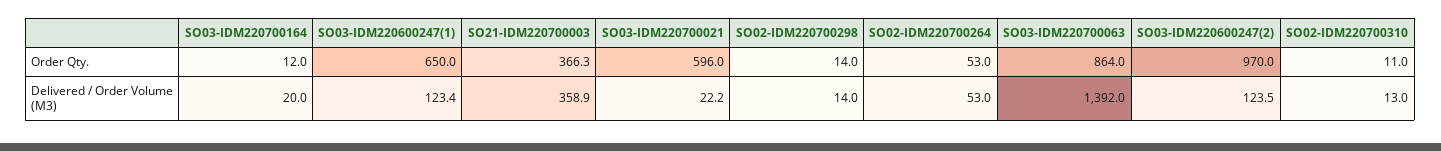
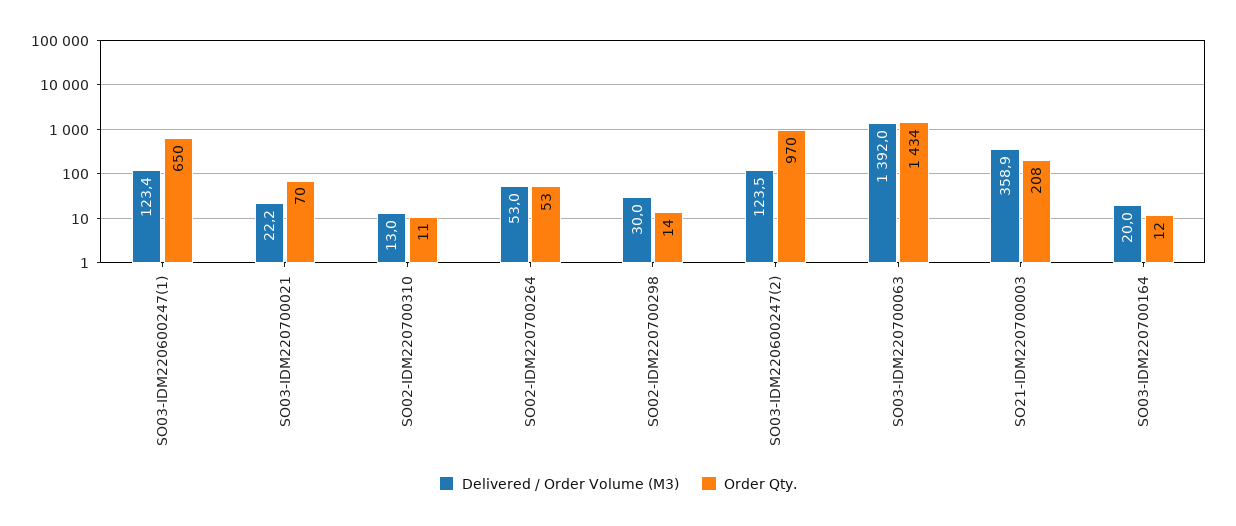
  {
    "Order Qty.": {
      "SO03-IDM220700164": 12,
      "SO03-IDM220600247(1)": 650,
-     "SO21-IDM220700003": 366.3,
+     "SO21-IDM220700003": 208,
-     "SO03-IDM220700021": 596,
+     "SO03-IDM220700021": 70,
      "SO02-IDM220700298": 14,
      "SO02-IDM220700264": 53,
-     "SO03-IDM220700063": 864,
+     "SO03-IDM220700063": 1434,
      "SO03-IDM220600247(2)": 970,
      "SO02-IDM220700310": 11
    },
    "Delivered / Order Volume (M3)": {
      "SO03-IDM220700164": 20,
      "SO03-IDM220600247(1)": 123.4,
      "SO21-IDM220700003": 358.9,
      "SO03-IDM220700021": 22.2,
-     "SO02-IDM220700298": 14,
+     "SO02-IDM220700298": 30,
      "SO02-IDM220700264": 53,
      "SO03-IDM220700063": 1392,
      "SO03-IDM220600247(2)": 123.5,
      "SO02-IDM220700310": 13
    }
  }

